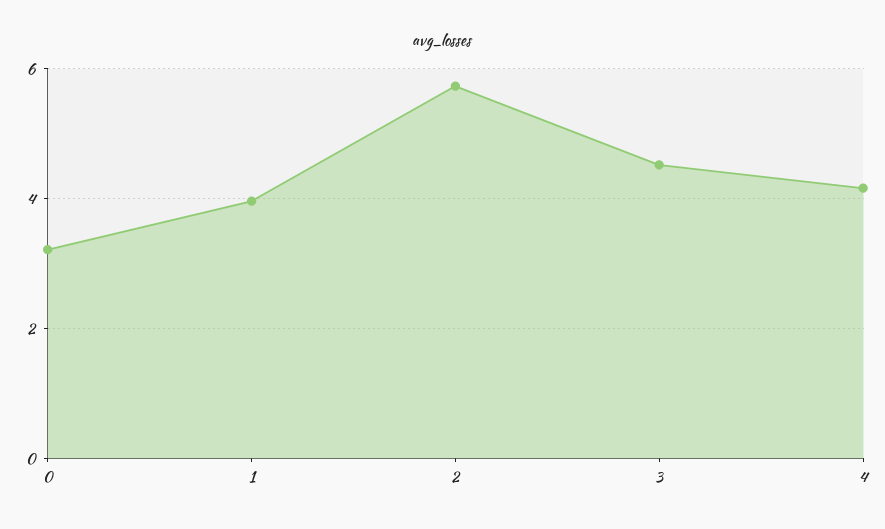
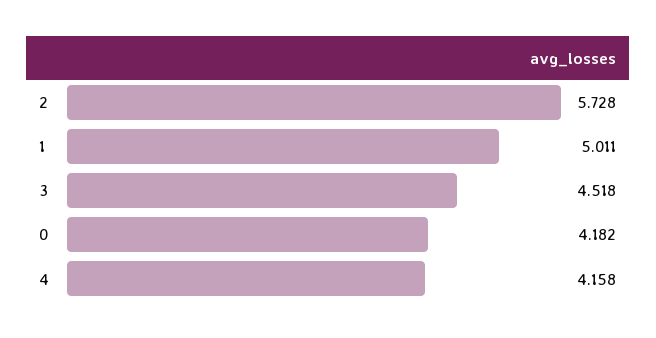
  {
-   "0": 3.2,
+   "0": 4.182,
-   "1": 4,
+   "1": 5.011,
    "2": 5.728,
    "3": 4.518,
    "4": 4.158
  }

